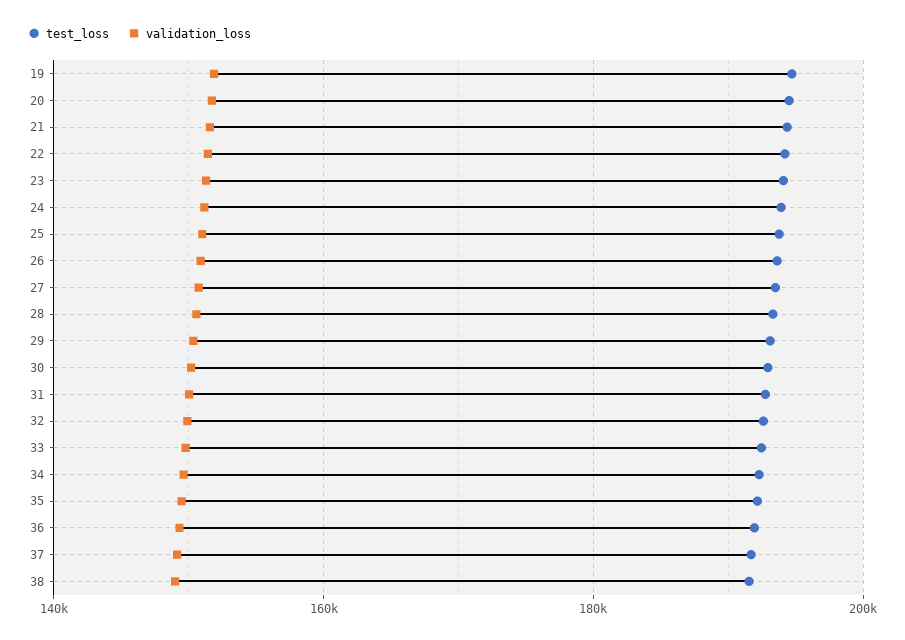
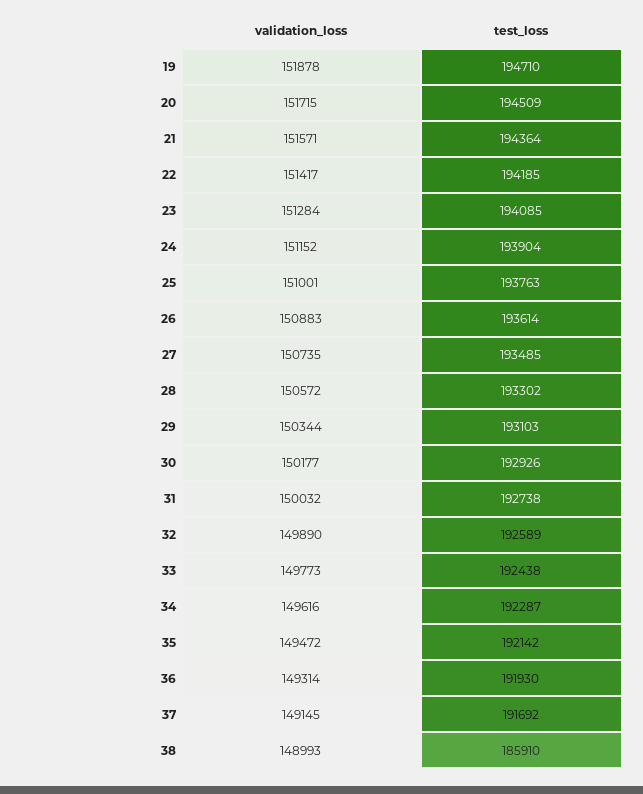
  {
    "test_loss": {
      "19": 194710,
      "20": 194509,
      "21": 194364,
      "22": 194185,
      "23": 194085,
      "24": 193904,
      "25": 193763,
      "26": 193614,
      "27": 193485,
      "28": 193302,
      "29": 193103,
      "30": 192926,
      "31": 192738,
      "32": 192589,
      "33": 192438,
      "34": 192287,
      "35": 192142,
      "36": 191930,
      "37": 191692,
-     "38": 192000
+     "38": 185910
    },
    "validation_loss": {
      "19": 151878,
      "20": 151715,
      "21": 151571,
      "22": 151417,
      "23": 151284,
      "24": 151152,
      "25": 151001,
      "26": 150883,
      "27": 150735,
      "28": 150572,
      "29": 150344,
      "30": 150177,
      "31": 150032,
      "32": 149890,
      "33": 149773,
      "34": 149616,
      "35": 149472,
      "36": 149314,
      "37": 149145,
      "38": 148993
    }
  }

